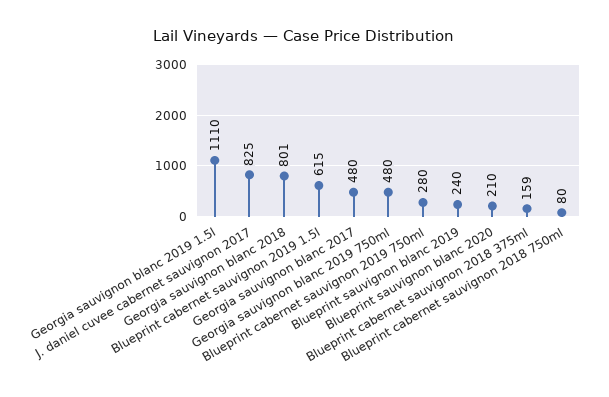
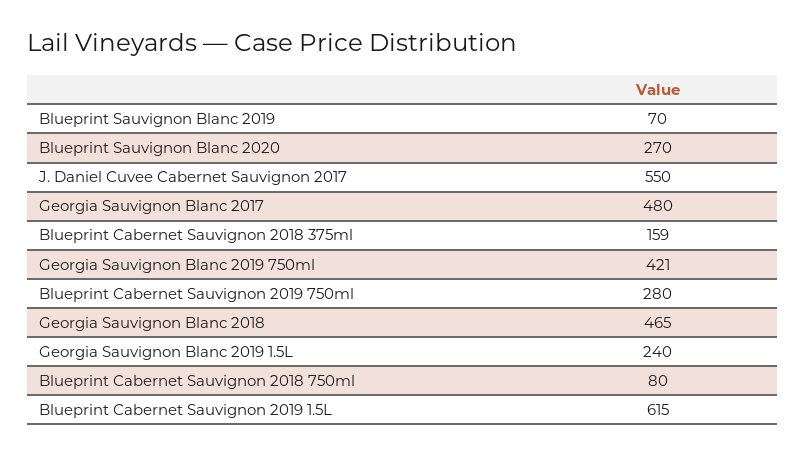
  {
-   "Georgia sauvignon blanc 2019 1.5l": 1110,
+   "Georgia sauvignon blanc 2019 1.5l": 240,
-   "J. daniel cuvee cabernet sauvignon 2017": 825,
+   "J. daniel cuvee cabernet sauvignon 2017": 550,
-   "Georgia sauvignon blanc 2018": 801,
+   "Georgia sauvignon blanc 2018": 465,
    "Blueprint cabernet sauvignon 2019 1.5l": 615,
    "Georgia sauvignon blanc 2017": 480,
-   "Georgia sauvignon blanc 2019 750ml": 480,
+   "Georgia sauvignon blanc 2019 750ml": 421,
    "Blueprint cabernet sauvignon 2019 750ml": 280,
-   "Blueprint sauvignon blanc 2019": 240,
+   "Blueprint sauvignon blanc 2019": 70,
-   "Blueprint sauvignon blanc 2020": 210,
+   "Blueprint sauvignon blanc 2020": 270,
    "Blueprint cabernet sauvignon 2018 375ml": 159,
    "Blueprint cabernet sauvignon 2018 750ml": 80
  }

